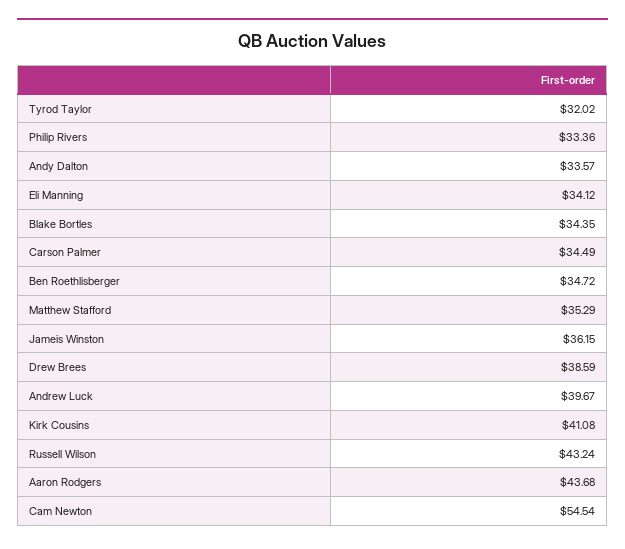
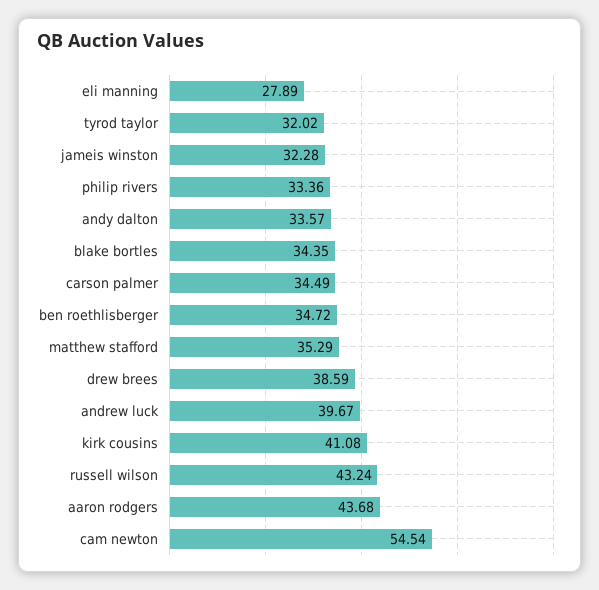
  {
    "Tyrod Taylor": 32.02,
    "Philip Rivers": 33.36,
    "Andy Dalton": 33.57,
-   "Eli Manning": 34.12,
+   "Eli Manning": 27.89,
    "Blake Bortles": 34.35,
    "Carson Palmer": 34.49,
    "Ben Roethlisberger": 34.72,
    "Matthew Stafford": 35.29,
-   "Jameis Winston": 36.15,
+   "Jameis Winston": 32.28,
    "Drew Brees": 38.59,
    "Andrew Luck": 39.67,
    "Kirk Cousins": 41.08,
    "Russell Wilson": 43.24,
    "Aaron Rodgers": 43.68,
    "Cam Newton": 54.54
  }

